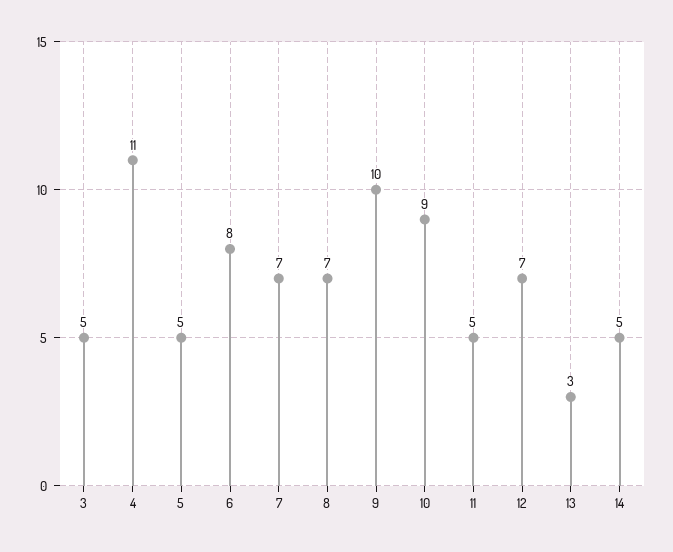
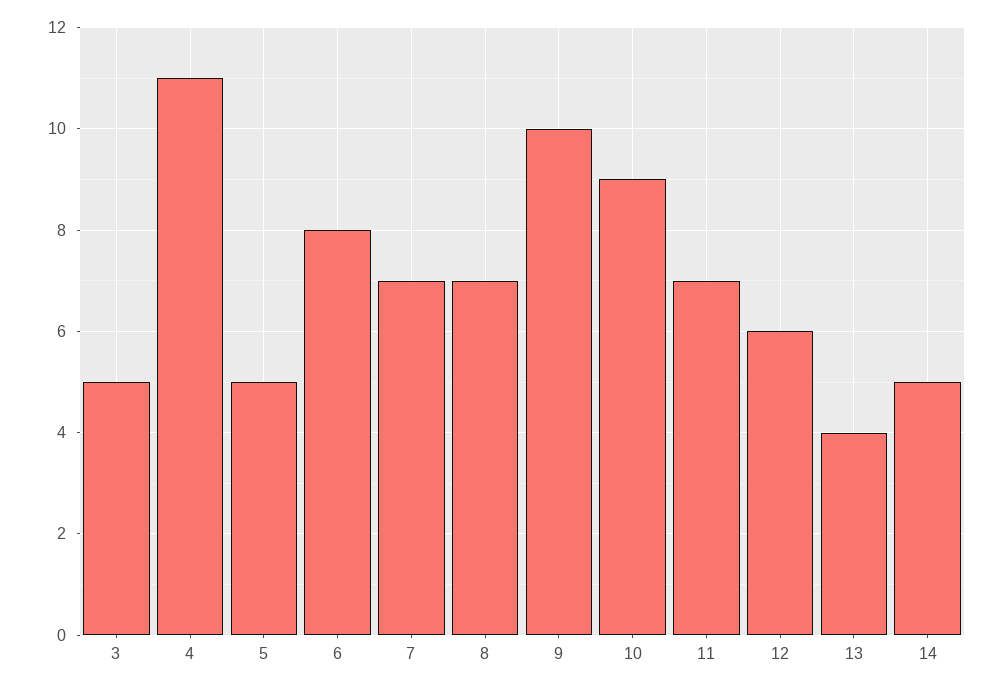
  {
    "3": 5,
    "4": 11,
    "5": 5,
    "6": 8,
    "7": 7,
    "8": 7,
    "9": 10,
    "10": 9,
-   "11": 5,
+   "11": 7,
-   "12": 7,
+   "12": 6,
-   "13": 3,
+   "13": 4,
    "14": 5
  }

